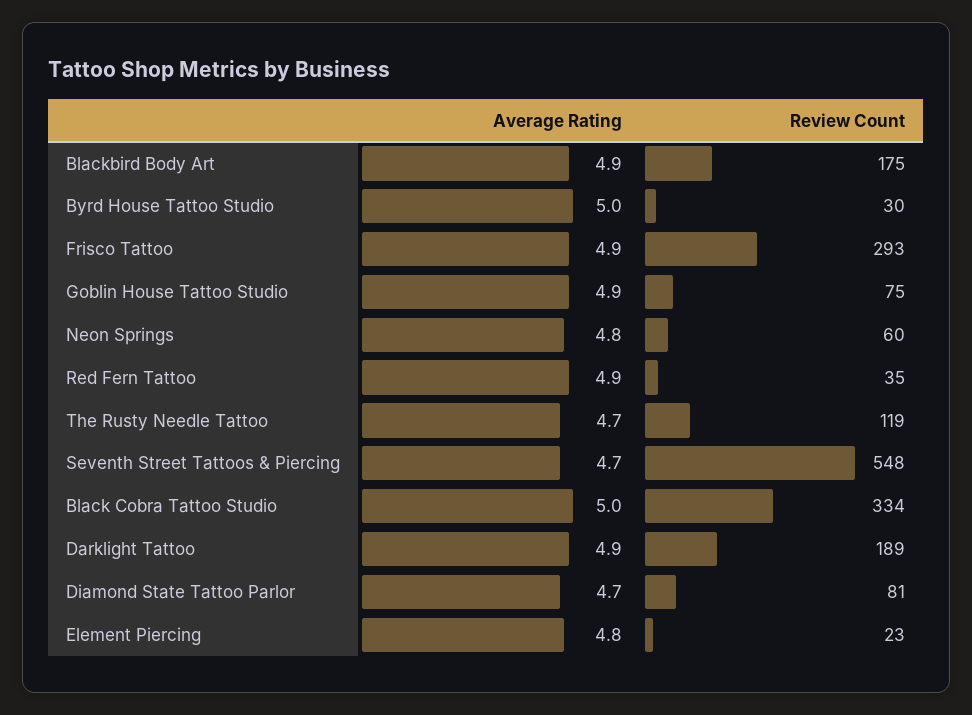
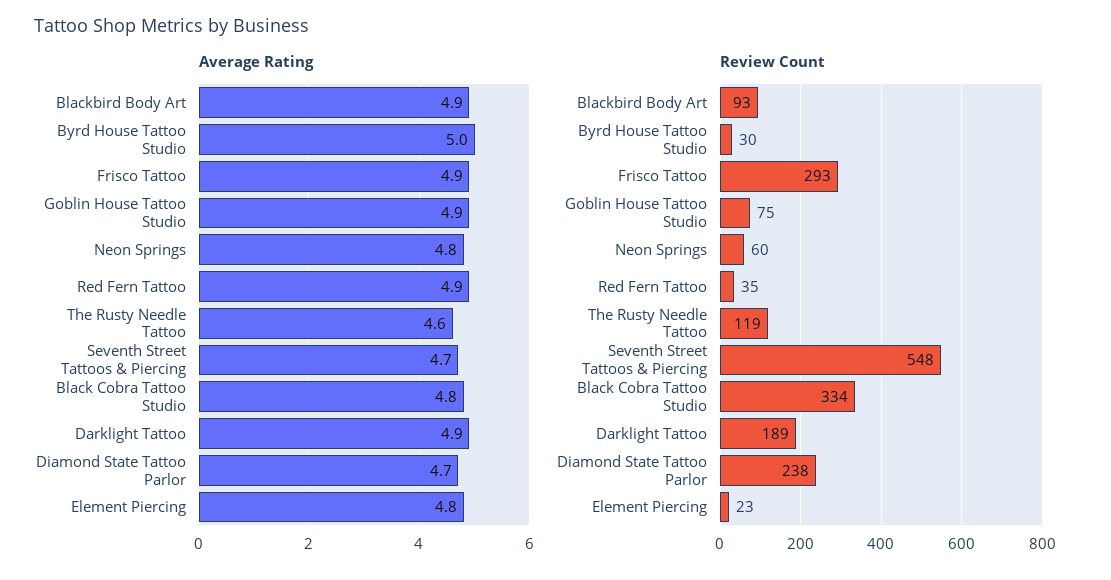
  {
    "Average Rating": {
      "Blackbird Body Art": 4.9,
      "Byrd House Tattoo Studio": 5,
      "Frisco Tattoo": 4.9,
      "Goblin House Tattoo Studio": 4.9,
      "Neon Springs": 4.8,
      "Red Fern Tattoo": 4.9,
-     "The Rusty Needle Tattoo": 4.7,
+     "The Rusty Needle Tattoo": 4.6,
      "Seventh Street Tattoos & Piercing": 4.7,
-     "Black Cobra Tattoo Studio": 5,
+     "Black Cobra Tattoo Studio": 4.8,
      "Darklight Tattoo": 4.9,
      "Diamond State Tattoo Parlor": 4.7,
      "Element Piercing": 4.8
    },
    "Review Count": {
-     "Blackbird Body Art": 175,
+     "Blackbird Body Art": 93,
      "Byrd House Tattoo Studio": 30,
      "Frisco Tattoo": 293,
      "Goblin House Tattoo Studio": 75,
      "Neon Springs": 60,
      "Red Fern Tattoo": 35,
      "The Rusty Needle Tattoo": 119,
      "Seventh Street Tattoos & Piercing": 548,
      "Black Cobra Tattoo Studio": 334,
      "Darklight Tattoo": 189,
-     "Diamond State Tattoo Parlor": 81,
+     "Diamond State Tattoo Parlor": 238,
      "Element Piercing": 23
    }
  }

